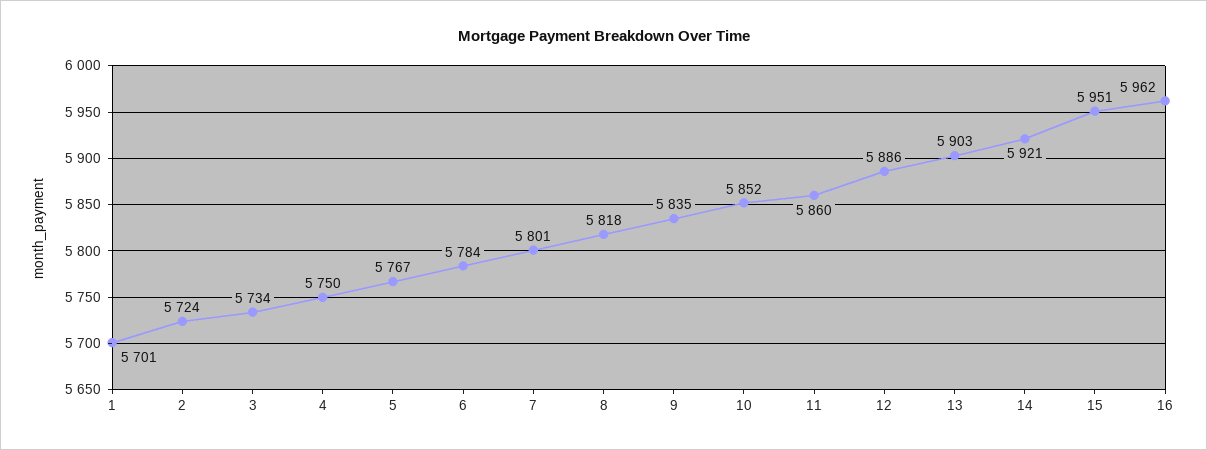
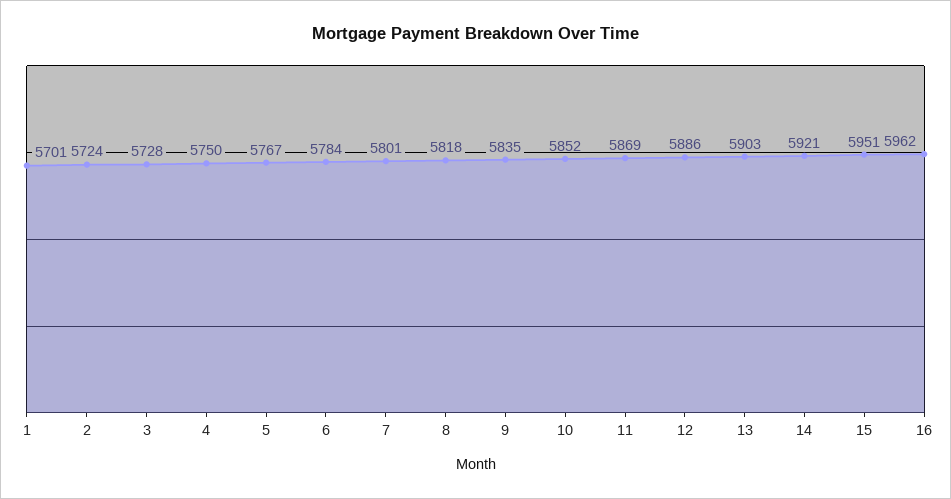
  {
    "1": 5701,
    "2": 5724,
-   "3": 5734,
+   "3": 5728,
    "4": 5750,
    "5": 5767,
    "6": 5784,
    "7": 5801,
    "8": 5818,
    "9": 5835,
    "10": 5852,
-   "11": 5860,
+   "11": 5869,
    "12": 5886,
    "13": 5903,
    "14": 5921,
    "15": 5951,
    "16": 5962
  }

